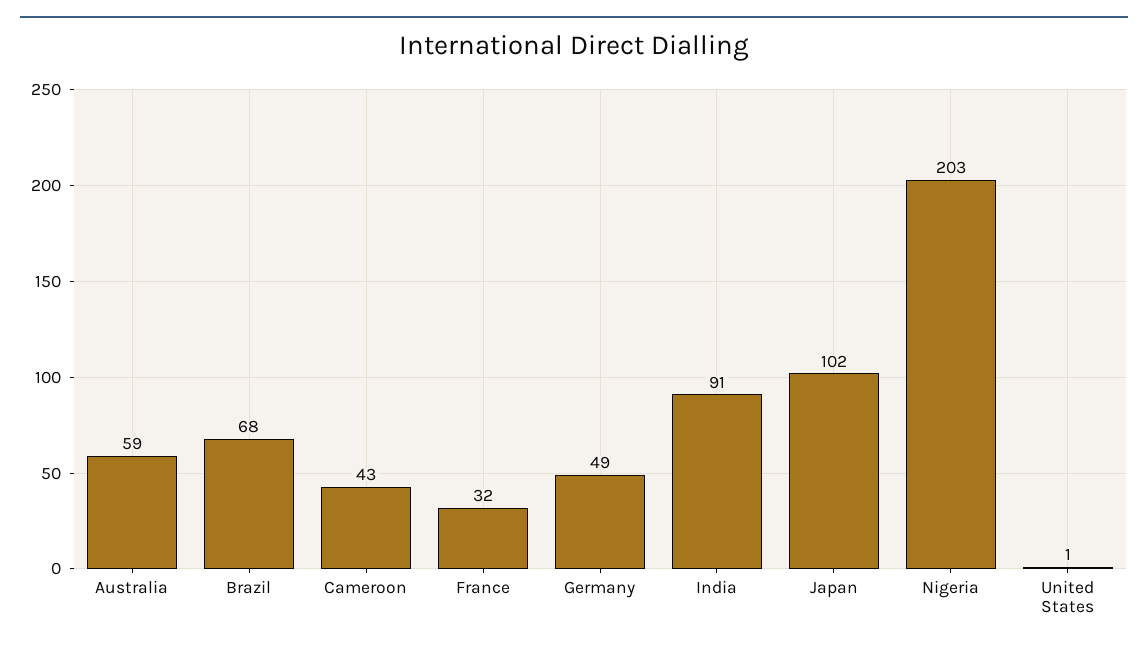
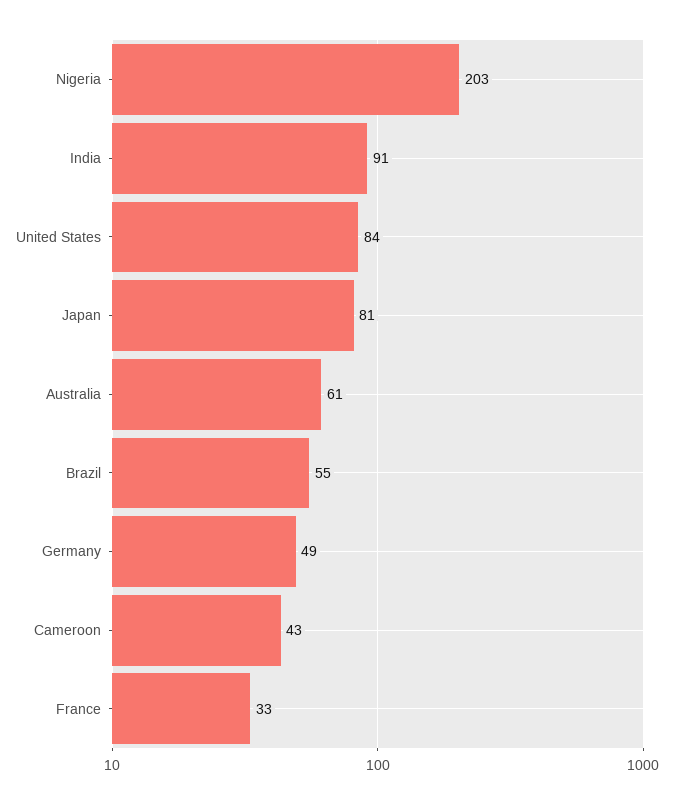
  {
-   "Australia": 59,
+   "Australia": 61,
-   "Brazil": 68,
+   "Brazil": 55,
    "Cameroon": 43,
-   "France": 32,
+   "France": 33,
    "Germany": 49,
    "India": 91,
-   "Japan": 102,
+   "Japan": 81,
    "Nigeria": 203,
-   "United States": 1
+   "United States": 84
  }

